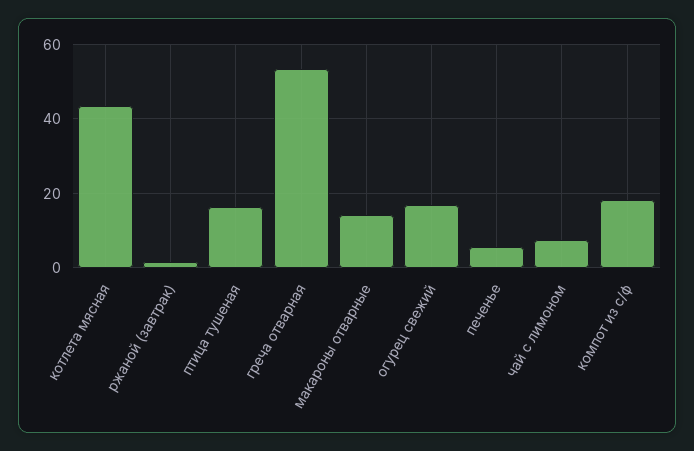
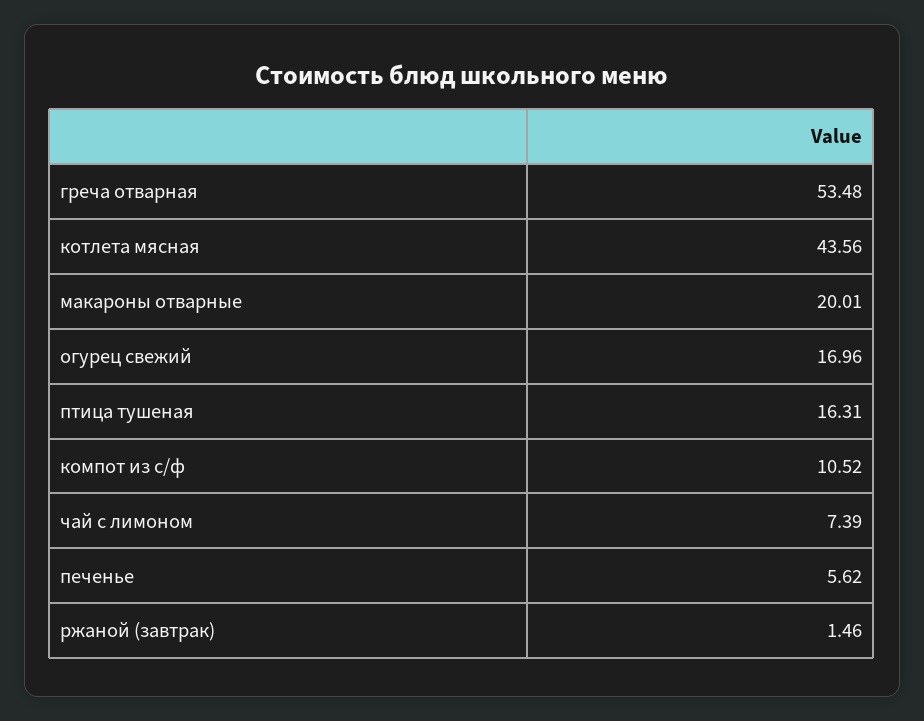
  {
    "котлета мясная": 43.56,
    "ржаной (завтрак)": 1.46,
    "птица тушеная": 16.31,
    "греча отварная": 53.48,
-   "макароны отварные": 14,
+   "макароны отварные": 20.01,
    "огурец свежий": 16.96,
    "печенье": 5.62,
    "чай с лимоном": 7.39,
-   "компот из с/ф": 18
+   "компот из с/ф": 10.52
  }

